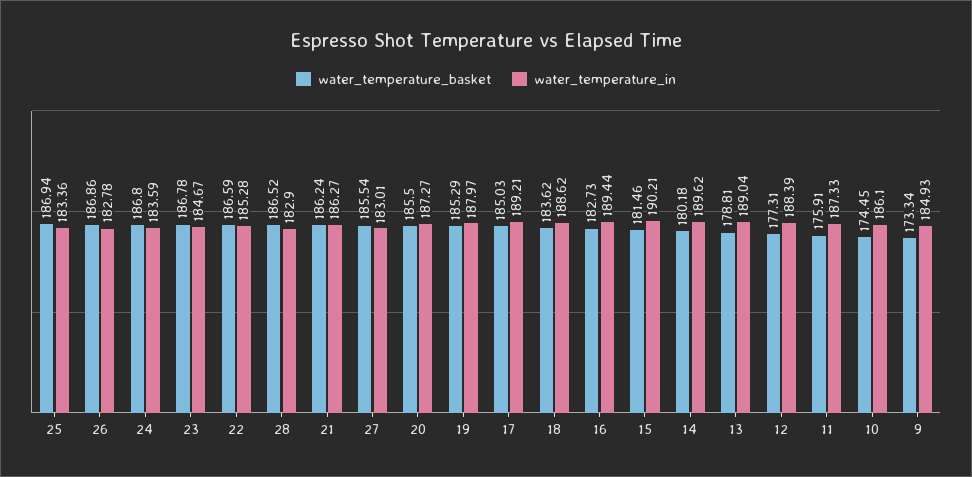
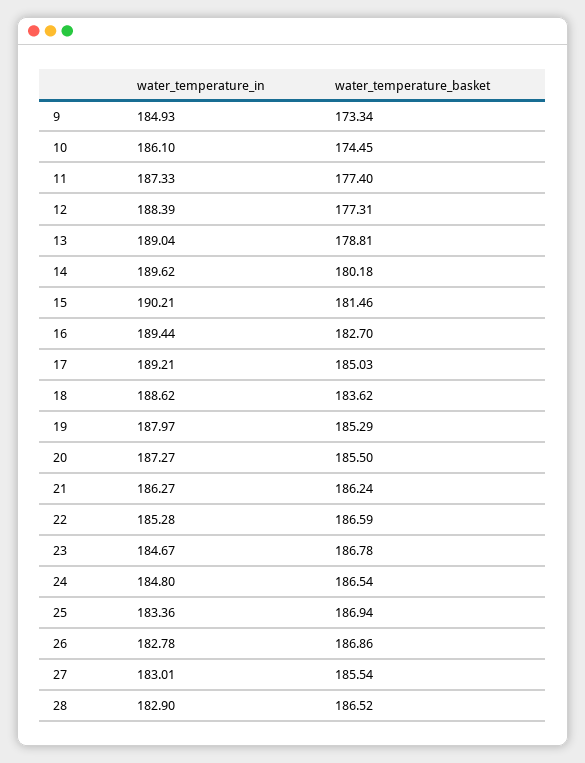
  {
    "water_temperature_basket": {
      "25": 186.94,
      "26": 186.86,
-     "24": 186.8,
+     "24": 186.54,
      "23": 186.78,
      "22": 186.59,
      "28": 186.52,
      "21": 186.24,
      "27": 185.54,
      "20": 185.5,
      "19": 185.29,
      "17": 185.03,
      "18": 183.62,
-     "16": 182.73,
+     "16": 182.7,
      "15": 181.46,
      "14": 180.18,
      "13": 178.81,
      "12": 177.31,
-     "11": 175.91,
+     "11": 177.4,
      "10": 174.45,
      "9": 173.34
    },
    "water_temperature_in": {
      "25": 183.36,
      "26": 182.78,
-     "24": 183.59,
+     "24": 184.8,
      "23": 184.67,
      "22": 185.28,
      "28": 182.9,
      "21": 186.27,
      "27": 183.01,
      "20": 187.27,
      "19": 187.97,
      "17": 189.21,
      "18": 188.62,
      "16": 189.44,
      "15": 190.21,
      "14": 189.62,
      "13": 189.04,
      "12": 188.39,
      "11": 187.33,
      "10": 186.1,
      "9": 184.93
    }
  }

